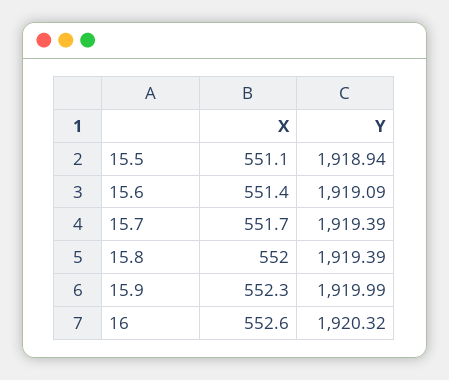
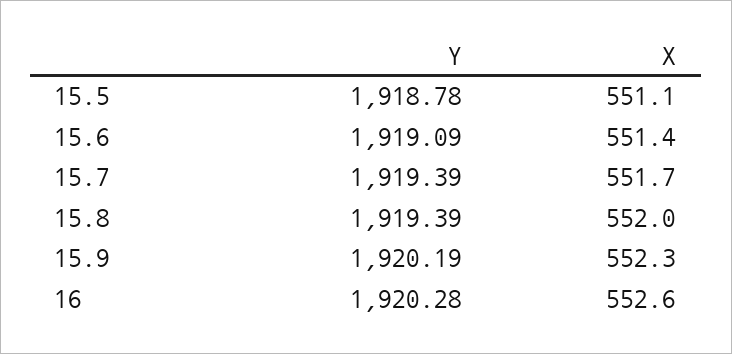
  {
    "X": {
      "15.5": 551.1,
      "15.6": 551.4,
      "15.7": 551.7,
      "15.8": 552,
      "15.9": 552.3,
      "16": 552.6
    },
    "Y": {
-     "15.5": 1918.94,
+     "15.5": 1918.78,
      "15.6": 1919.09,
      "15.7": 1919.39,
      "15.8": 1919.39,
-     "15.9": 1919.99,
+     "15.9": 1920.19,
-     "16": 1920.32
+     "16": 1920.28
    }
  }

